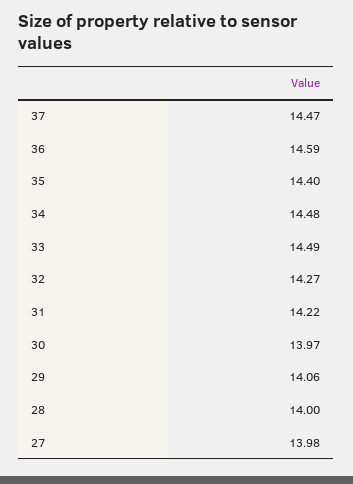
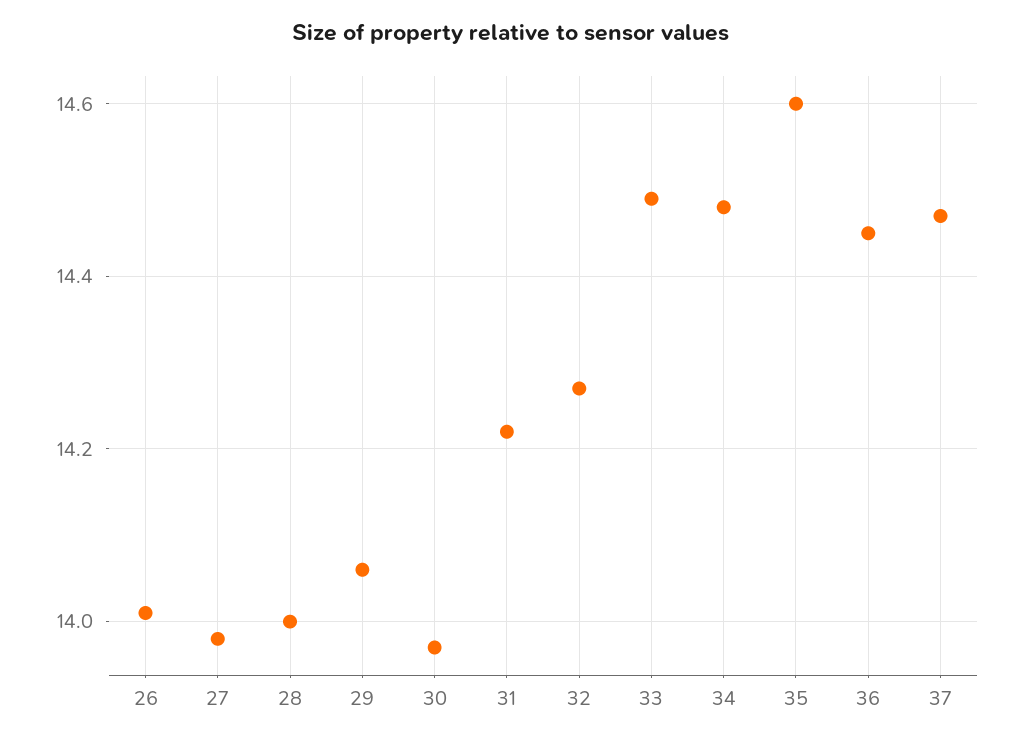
  {
    "37": 14.47,
-   "36": 14.59,
+   "36": 14.45,
-   "35": 14.4,
+   "35": 14.6,
    "34": 14.48,
    "33": 14.49,
    "32": 14.27,
    "31": 14.22,
    "30": 13.97,
    "29": 14.06,
    "28": 14,
-   "27": 13.98
+   "27": 13.98,
+   "26": 14
  }

